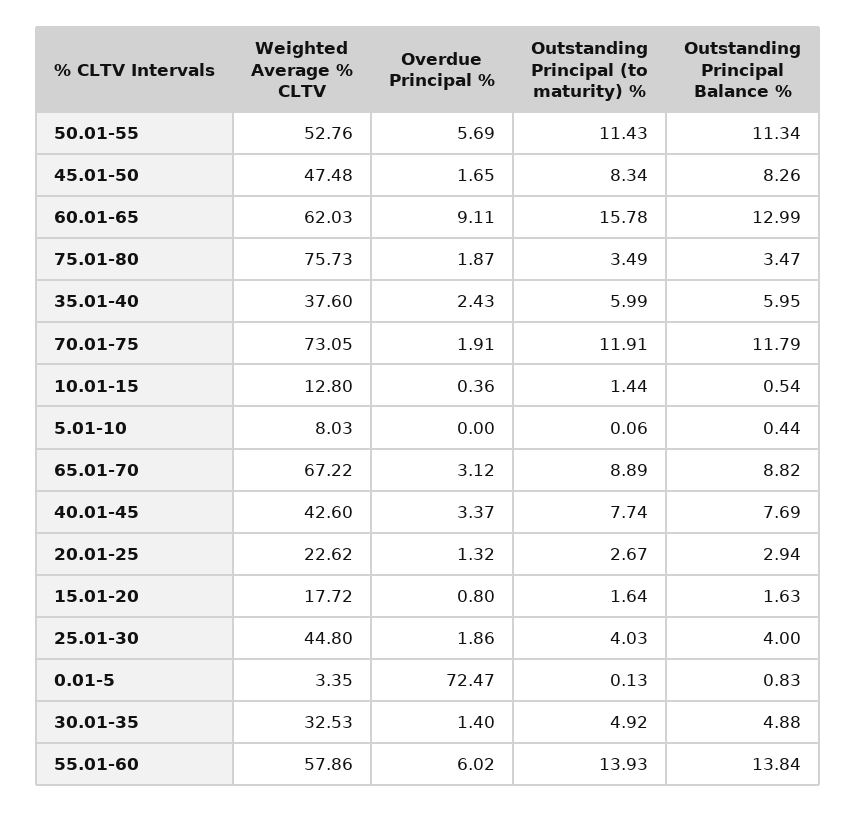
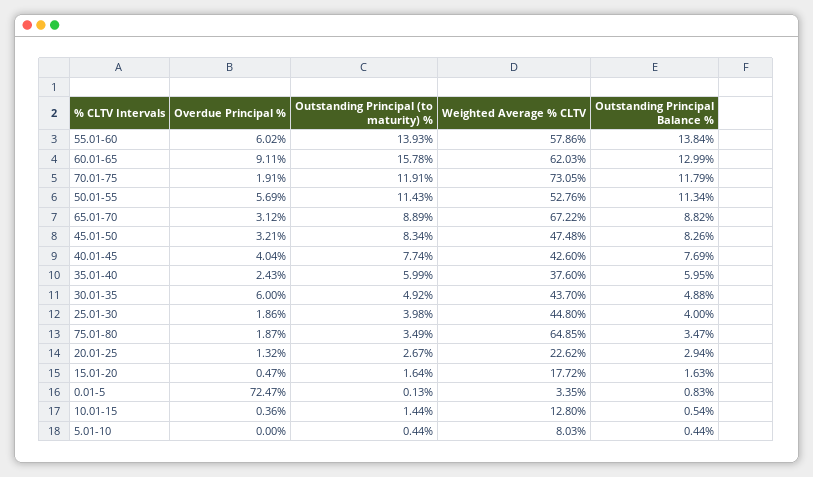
  {
    "Weighted Average % CLTV": {
      "50.01-55": 52.76,
      "45.01-50": 47.48,
      "60.01-65": 62.03,
-     "75.01-80": 75.73,
+     "75.01-80": 64.85,
      "35.01-40": 37.6,
      "70.01-75": 73.05,
      "10.01-15": 12.8,
      "5.01-10": 8.03,
      "65.01-70": 67.22,
      "40.01-45": 42.6,
      "20.01-25": 22.62,
      "15.01-20": 17.72,
      "25.01-30": 44.8,
      "0.01-5": 3.35,
-     "30.01-35": 32.53,
+     "30.01-35": 43.7,
      "55.01-60": 57.86
    },
    "Overdue Principal %": {
      "50.01-55": 5.69,
-     "45.01-50": 1.65,
+     "45.01-50": 3.21,
      "60.01-65": 9.11,
      "75.01-80": 1.87,
      "35.01-40": 2.43,
      "70.01-75": 1.91,
      "10.01-15": 0.36,
      "5.01-10": 0,
      "65.01-70": 3.12,
-     "40.01-45": 3.37,
+     "40.01-45": 4.04,
      "20.01-25": 1.32,
-     "15.01-20": 0.8,
+     "15.01-20": 0.47,
      "25.01-30": 1.86,
      "0.01-5": 72.47,
-     "30.01-35": 1.4,
+     "30.01-35": 6,
      "55.01-60": 6.02
    },
    "Outstanding Principal (to maturity) %": {
      "50.01-55": 11.43,
      "45.01-50": 8.34,
      "60.01-65": 15.78,
      "75.01-80": 3.49,
      "35.01-40": 5.99,
      "70.01-75": 11.91,
      "10.01-15": 1.44,
-     "5.01-10": 0.06,
+     "5.01-10": 0.44,
      "65.01-70": 8.89,
      "40.01-45": 7.74,
      "20.01-25": 2.67,
      "15.01-20": 1.64,
-     "25.01-30": 4.03,
+     "25.01-30": 3.98,
      "0.01-5": 0.13,
      "30.01-35": 4.92,
      "55.01-60": 13.93
    },
    "Outstanding Principal Balance %": {
      "50.01-55": 11.34,
      "45.01-50": 8.26,
      "60.01-65": 12.99,
      "75.01-80": 3.47,
      "35.01-40": 5.95,
      "70.01-75": 11.79,
      "10.01-15": 0.54,
      "5.01-10": 0.44,
      "65.01-70": 8.82,
      "40.01-45": 7.69,
      "20.01-25": 2.94,
      "15.01-20": 1.63,
      "25.01-30": 4,
      "0.01-5": 0.83,
      "30.01-35": 4.88,
      "55.01-60": 13.84
    }
  }

